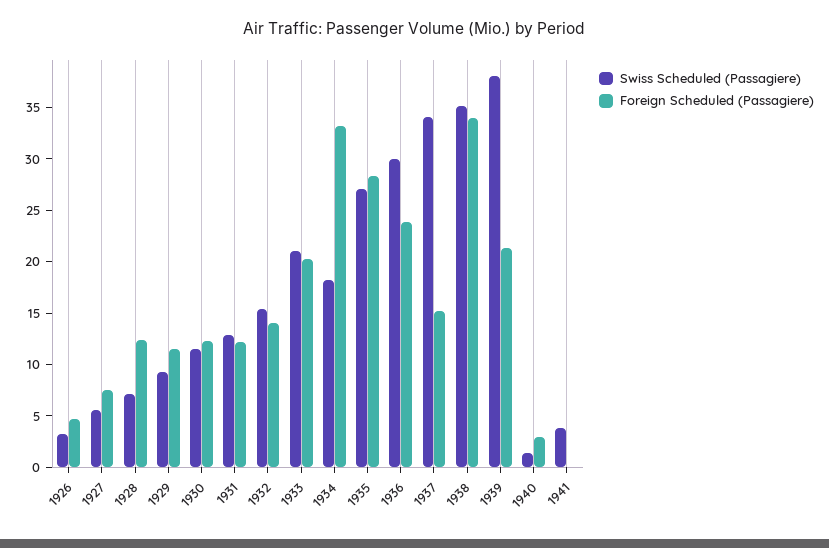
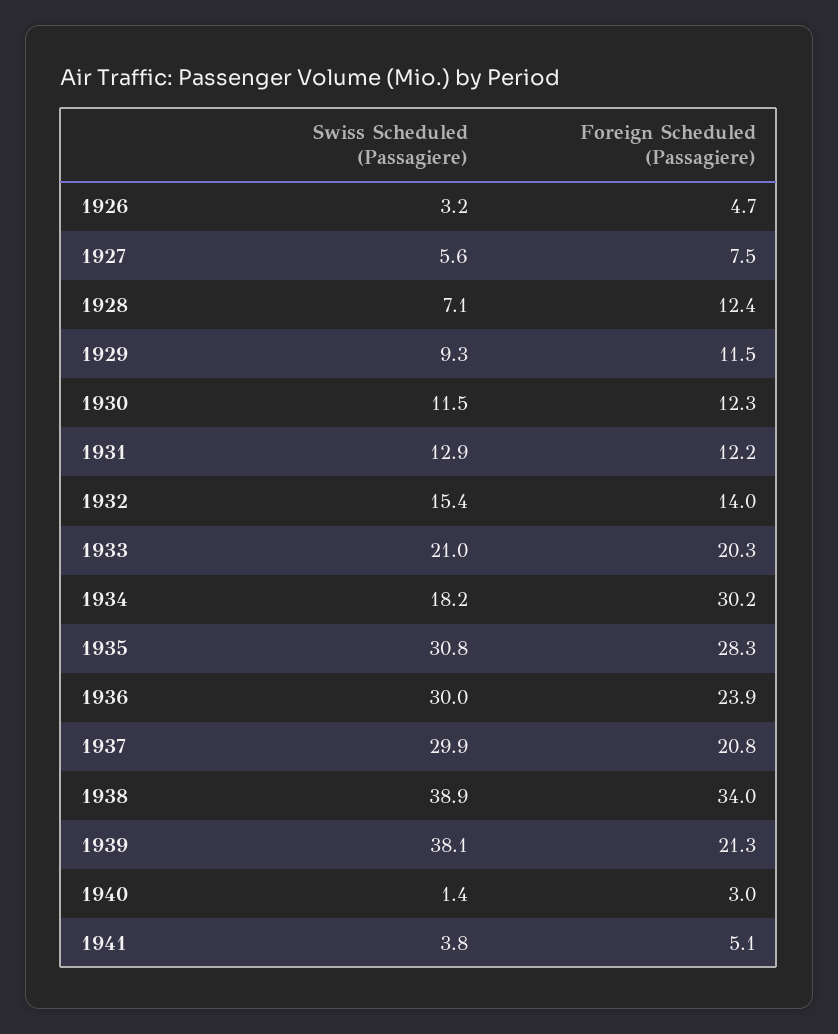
  {
    "Swiss Scheduled (Passagiere)": {
      "1926": 3.2,
      "1927": 5.6,
      "1928": 7.1,
      "1929": 9.3,
      "1930": 11.5,
      "1931": 12.9,
      "1932": 15.4,
      "1933": 21,
      "1934": 18.2,
-     "1935": 27,
+     "1935": 30.8,
      "1936": 30,
-     "1937": 34,
+     "1937": 29.9,
-     "1938": 35,
+     "1938": 38.9,
      "1939": 38.1,
      "1940": 1.4,
      "1941": 3.8
    },
    "Foreign Scheduled (Passagiere)": {
      "1926": 4.7,
      "1927": 7.5,
      "1928": 12.4,
      "1929": 11.5,
      "1930": 12.3,
      "1931": 12.2,
      "1932": 14,
      "1933": 20.3,
-     "1934": 33,
+     "1934": 30.2,
      "1935": 28.3,
      "1936": 23.9,
-     "1937": 15,
+     "1937": 20.8,
      "1938": 34,
      "1939": 21.3,
      "1940": 3,
-     "1941": 0
+     "1941": 5.1
    }
  }

